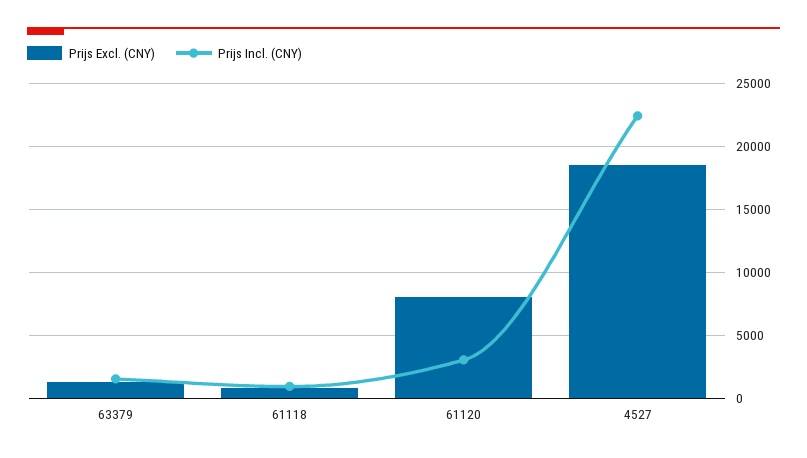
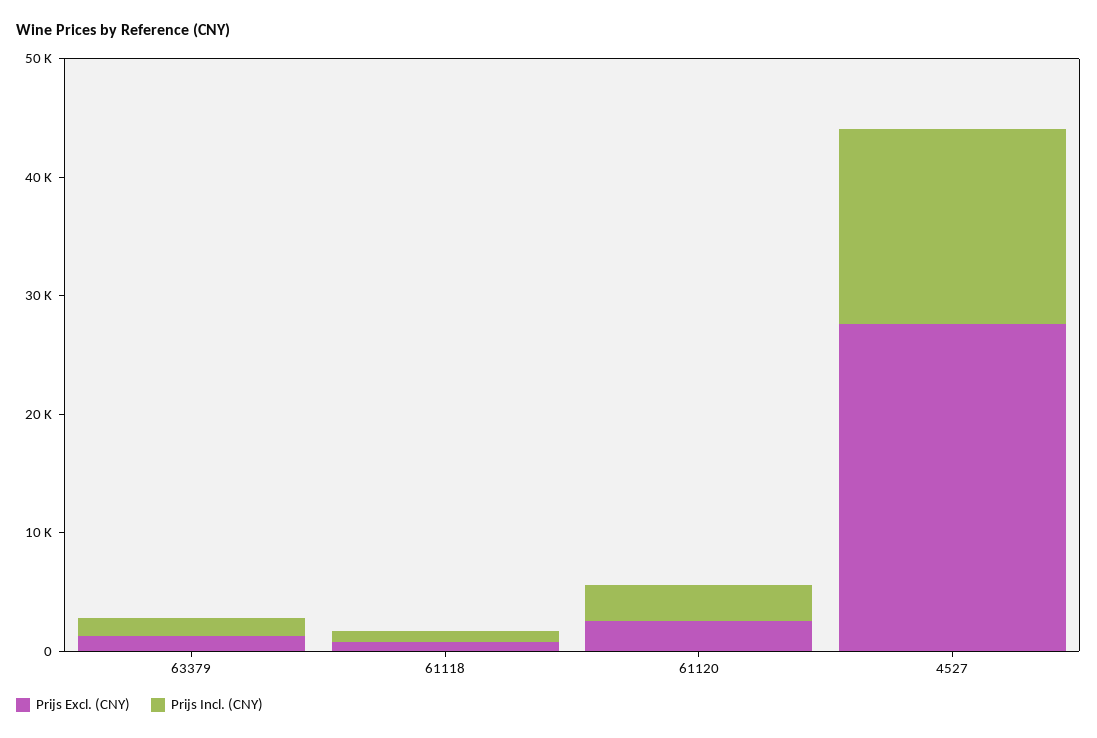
  {
    "Prijs Excl. (CNY)": {
      "63379": 1500,
      "61118": 1000,
-     "61120": 8000,
+     "61120": 2000,
-     "4527": 18500
+     "4527": 28000
    },
    "Prijs Incl. (CNY)": {
      "63379": 1500,
      "61118": 1000,
      "61120": 3000,
-     "4527": 22500
+     "4527": 16000
    }
  }

